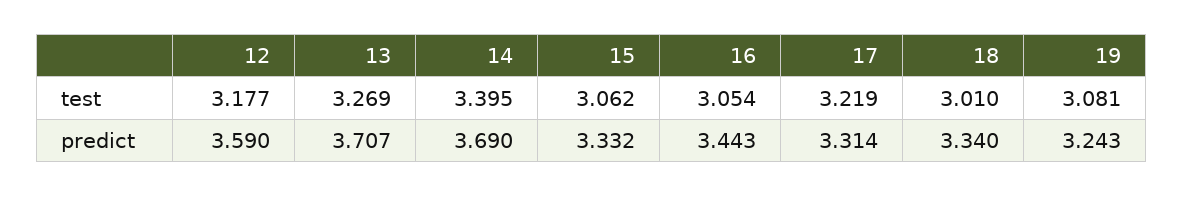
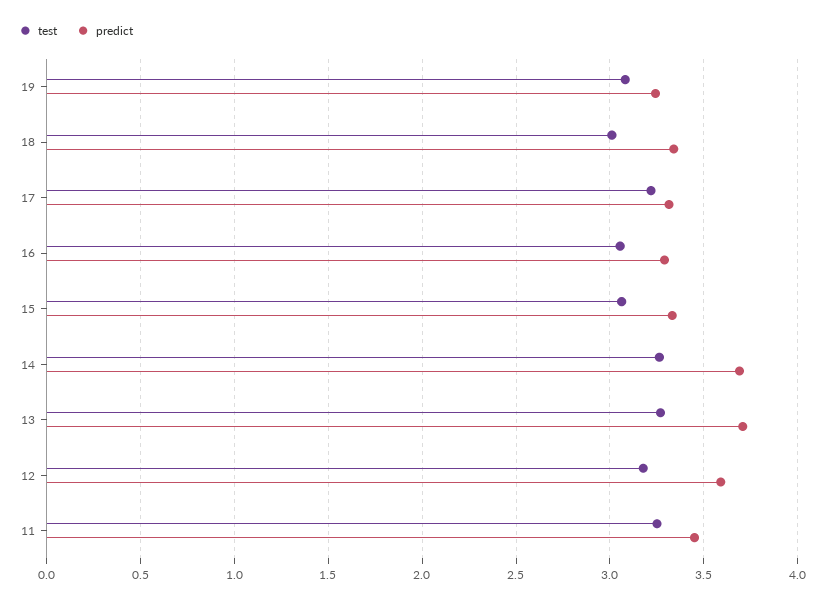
  {
    "test": {
      "12": 3.177,
      "13": 3.269,
-     "14": 3.395,
+     "14": 3.25,
      "15": 3.062,
      "16": 3.054,
      "17": 3.219,
      "18": 3.01,
-     "19": 3.081
+     "19": 3.081,
+     "11": 3.25
    },
    "predict": {
      "12": 3.59,
      "13": 3.707,
      "14": 3.69,
      "15": 3.332,
-     "16": 3.443,
+     "16": 3.3,
      "17": 3.314,
      "18": 3.34,
-     "19": 3.243
+     "19": 3.243,
+     "11": 3.45
    }
  }

